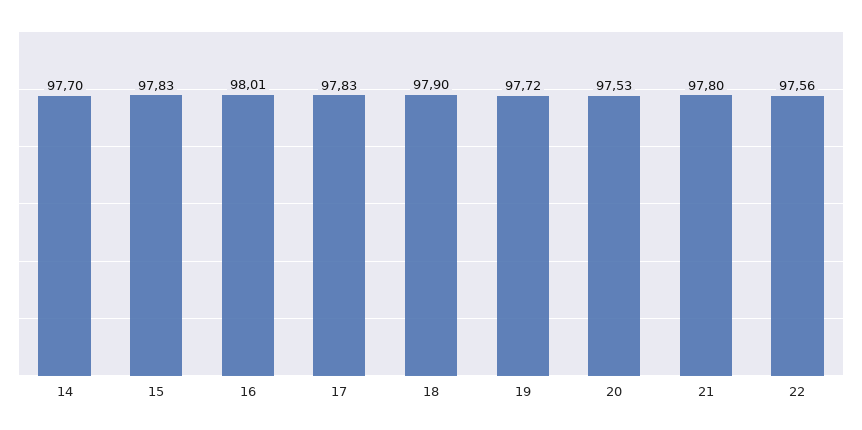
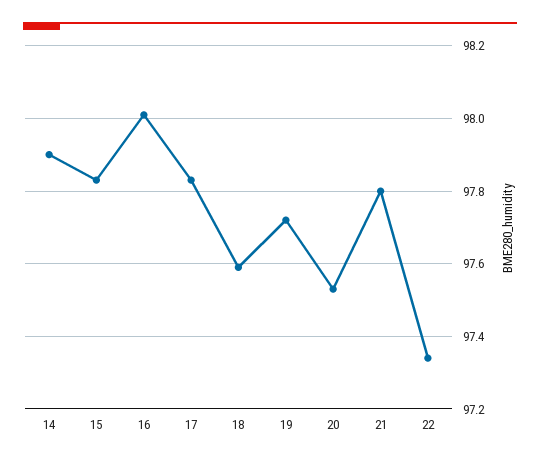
  {
-   "14": 97.7,
+   "14": 97.9,
    "15": 97.83,
    "16": 98.01,
    "17": 97.83,
-   "18": 97.9,
+   "18": 97.6,
    "19": 97.72,
    "20": 97.53,
    "21": 97.8,
-   "22": 97.56
+   "22": 97.35
  }

